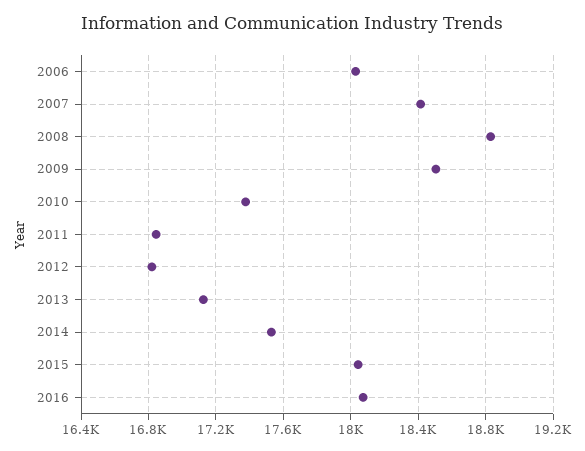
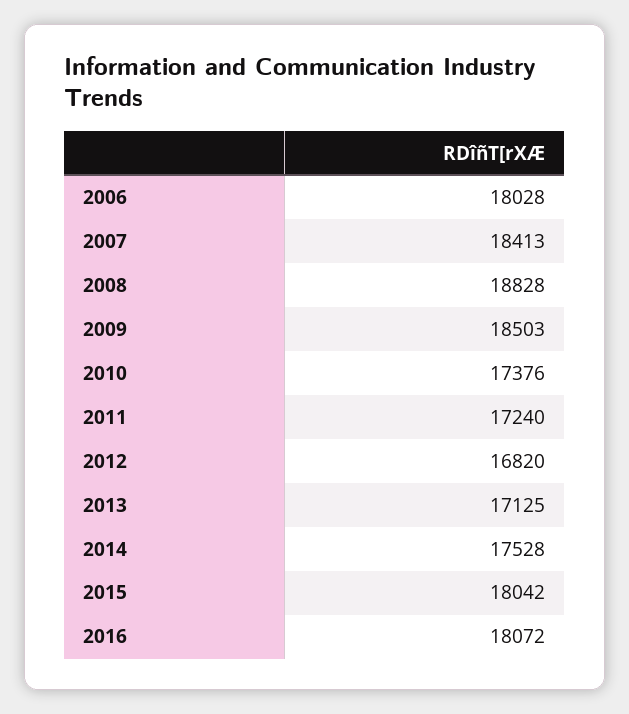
  {
    "2006": 18028,
    "2007": 18413,
    "2008": 18828,
    "2009": 18503,
    "2010": 17376,
-   "2011": 16850,
+   "2011": 17240,
    "2012": 16820,
    "2013": 17125,
    "2014": 17528,
    "2015": 18042,
    "2016": 18072
  }

